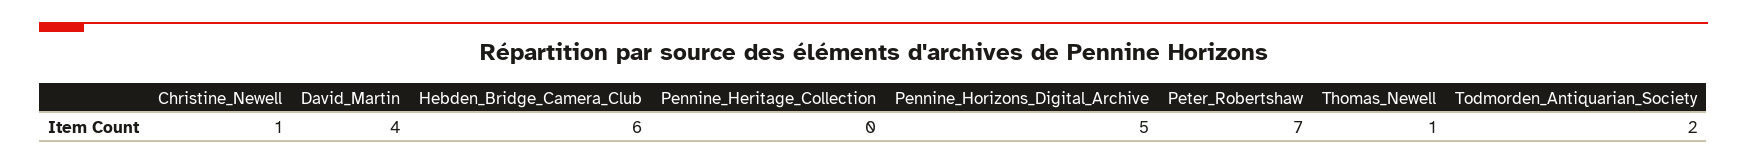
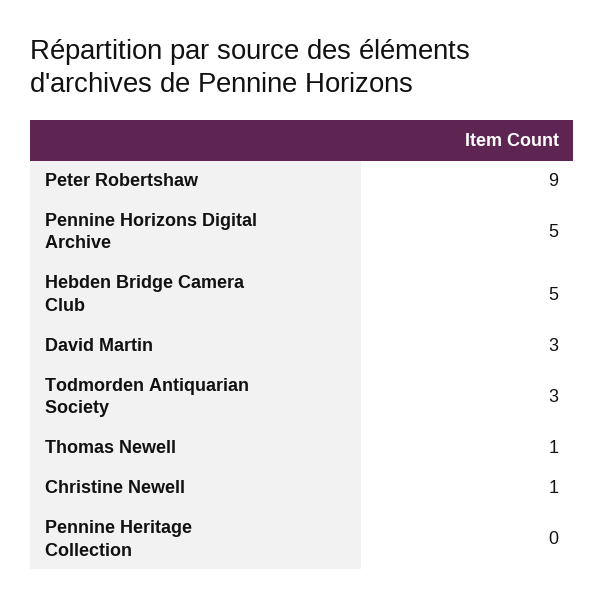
  {
    "Christine_Newell": 1,
-   "David_Martin": 4,
+   "David_Martin": 3,
-   "Hebden_Bridge_Camera_Club": 6,
+   "Hebden_Bridge_Camera_Club": 5,
    "Pennine_Heritage_Collection": 0,
    "Pennine_Horizons_Digital_Archive": 5,
-   "Peter_Robertshaw": 7,
+   "Peter_Robertshaw": 9,
    "Thomas_Newell": 1,
-   "Todmorden_Antiquarian_Society": 2
+   "Todmorden_Antiquarian_Society": 3
  }

